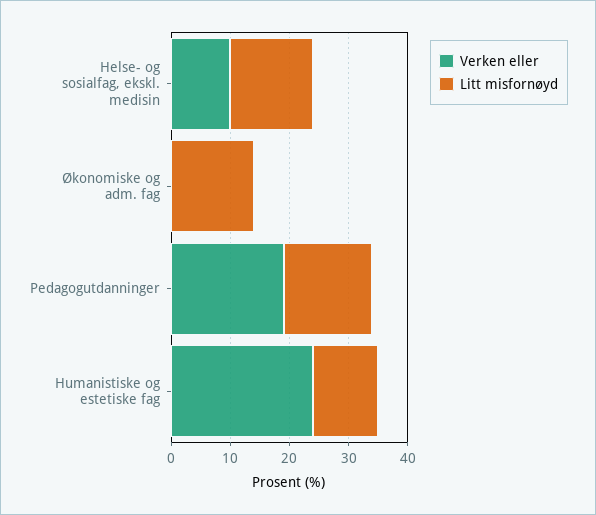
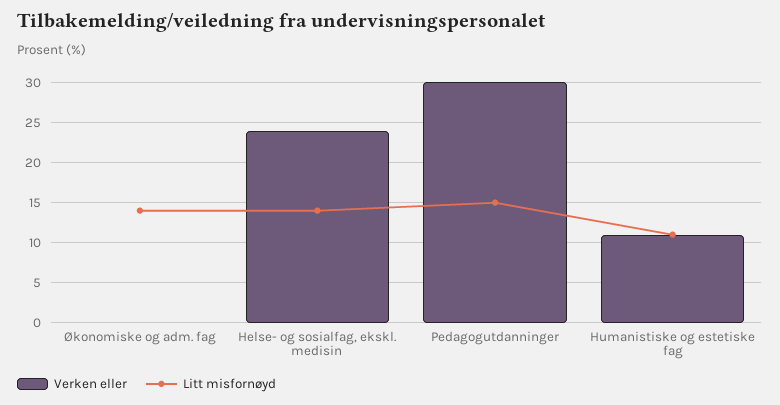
  {
    "Verken eller": {
-     "Helse- og sosialfag, ekskl. medisin": 10,
+     "Helse- og sosialfag, ekskl. medisin": 24,
      "Økonomiske og adm. fag": 0,
-     "Pedagogutdanninger": 20,
+     "Pedagogutdanninger": 30,
-     "Humanistiske og estetiske fag": 25
+     "Humanistiske og estetiske fag": 11
    },
    "Litt misfornøyd": {
      "Helse- og sosialfag, ekskl. medisin": 14,
      "Økonomiske og adm. fag": 14,
      "Pedagogutdanninger": 15,
      "Humanistiske og estetiske fag": 11
    }
  }

